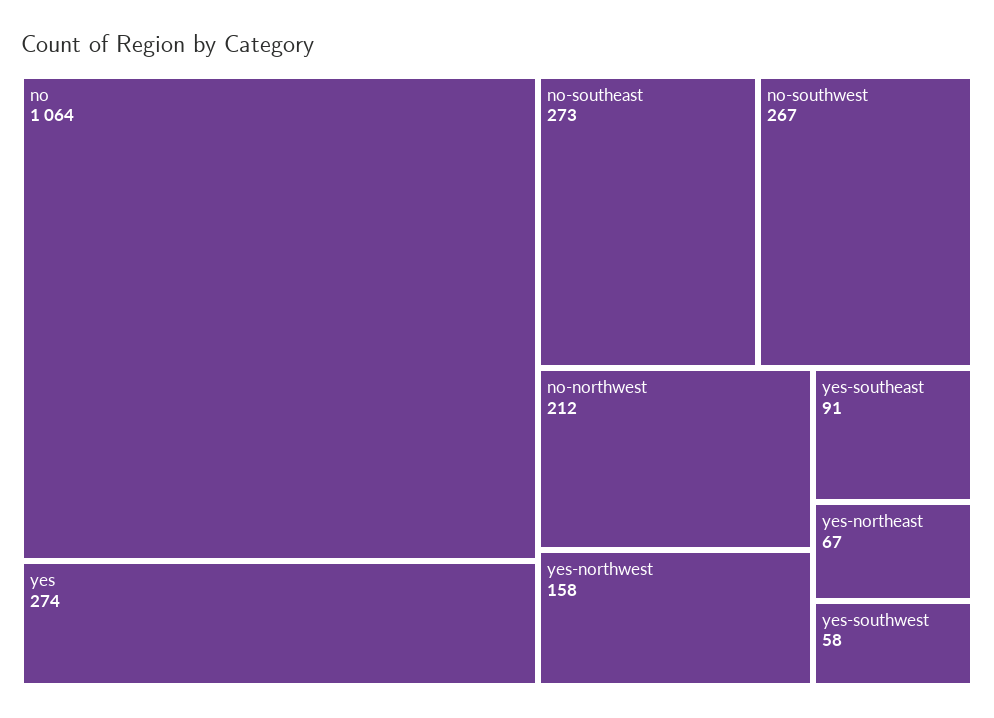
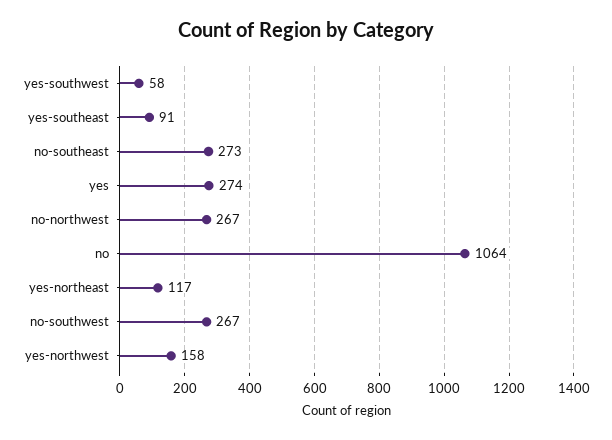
  {
    "no": 1064,
    "yes": 274,
    "no-southeast": 273,
    "no-southwest": 267,
-   "no-northwest": 212,
+   "no-northwest": 267,
    "yes-northwest": 158,
    "yes-southeast": 91,
-   "yes-northeast": 67,
+   "yes-northeast": 117,
    "yes-southwest": 58
  }

